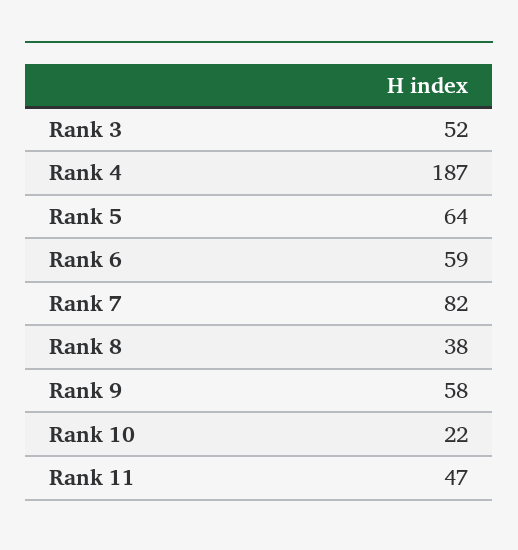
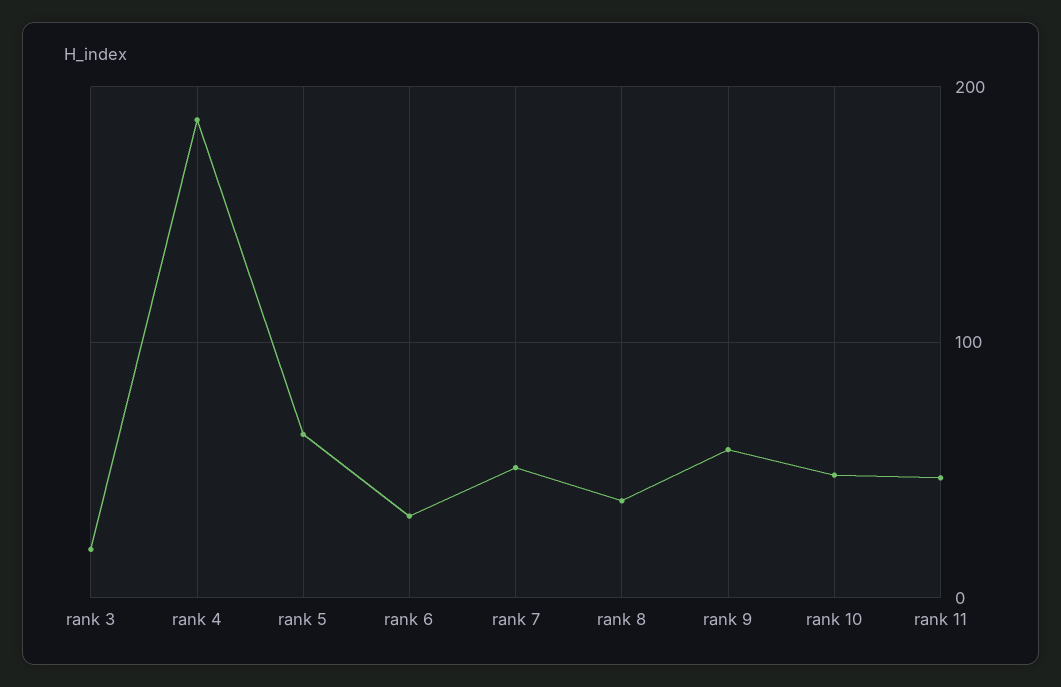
  {
-   "Rank 3": 52,
+   "Rank 3": 20,
    "Rank 4": 187,
    "Rank 5": 64,
-   "Rank 6": 59,
+   "Rank 6": 30,
-   "Rank 7": 82,
+   "Rank 7": 50,
    "Rank 8": 38,
    "Rank 9": 58,
-   "Rank 10": 22,
+   "Rank 10": 50,
    "Rank 11": 47
  }

